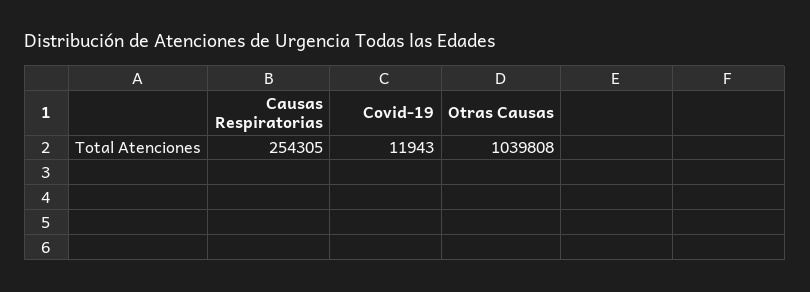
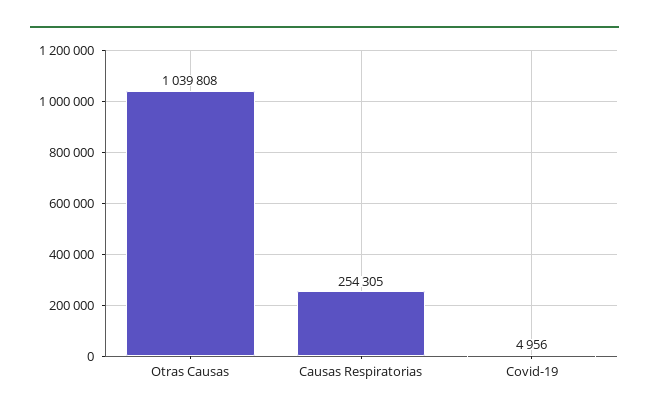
  {
    "Causas Respiratorias": 254305,
-   "Covid-19": 11943,
+   "Covid-19": 4956,
    "Otras Causas": 1039808
  }

